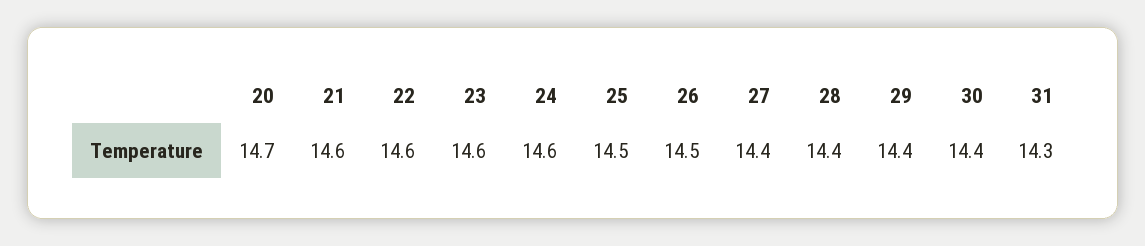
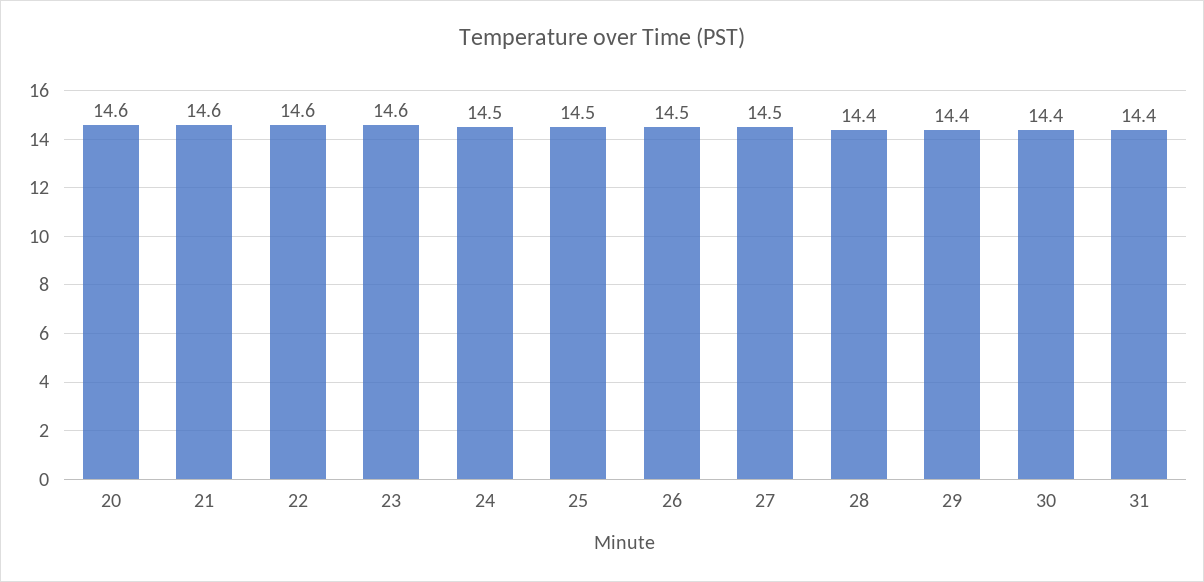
  {
-   "20": 14.7,
+   "20": 14.6,
    "21": 14.6,
    "22": 14.6,
    "23": 14.6,
-   "24": 14.6,
+   "24": 14.5,
    "25": 14.5,
    "26": 14.5,
-   "27": 14.4,
+   "27": 14.5,
    "28": 14.4,
    "29": 14.4,
    "30": 14.4,
-   "31": 14.3
+   "31": 14.4
  }

